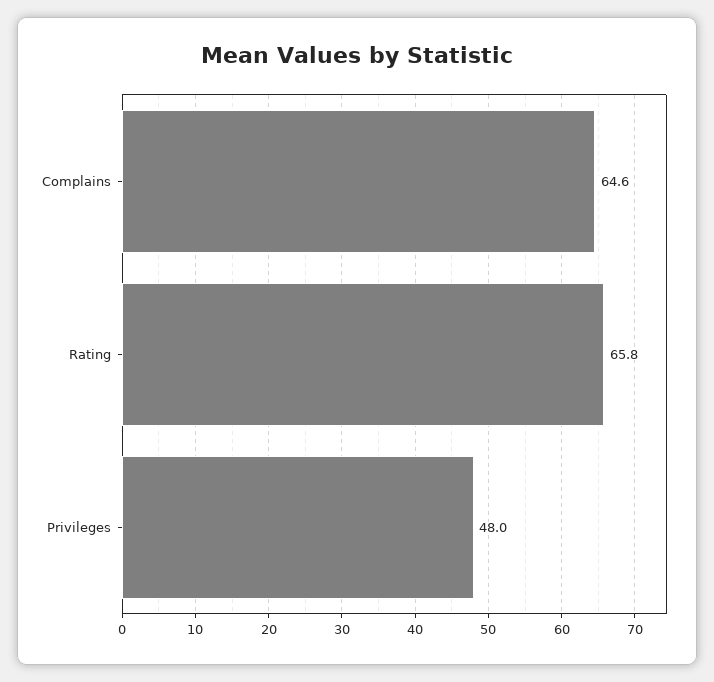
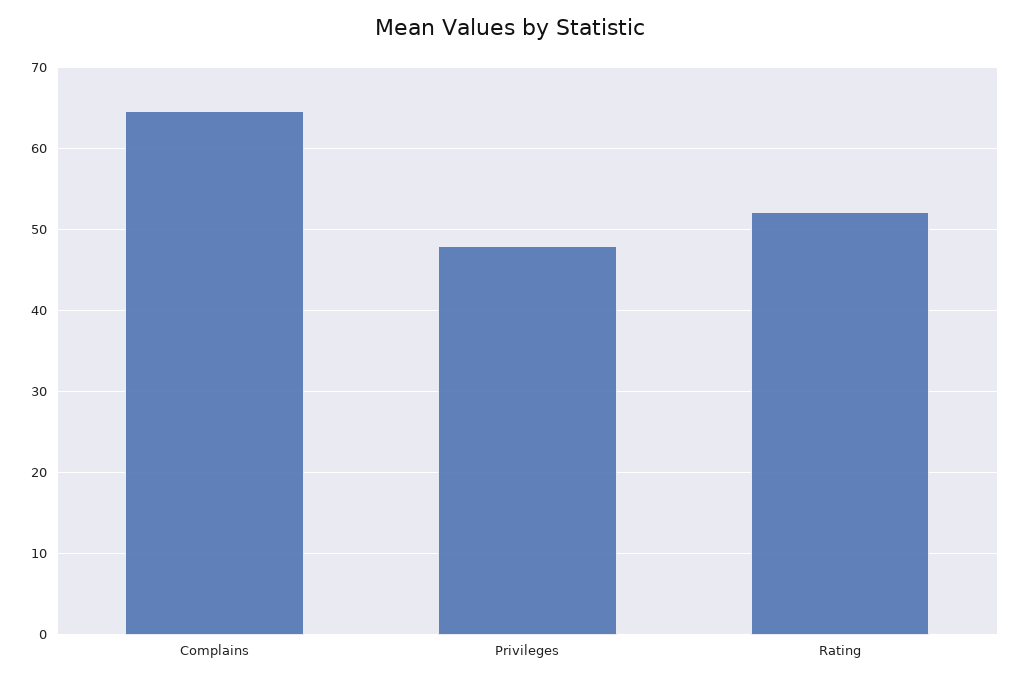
  {
    "Complains": 64.6,
-   "Rating": 65.8,
+   "Rating": 52,
    "Privileges": 48
  }

